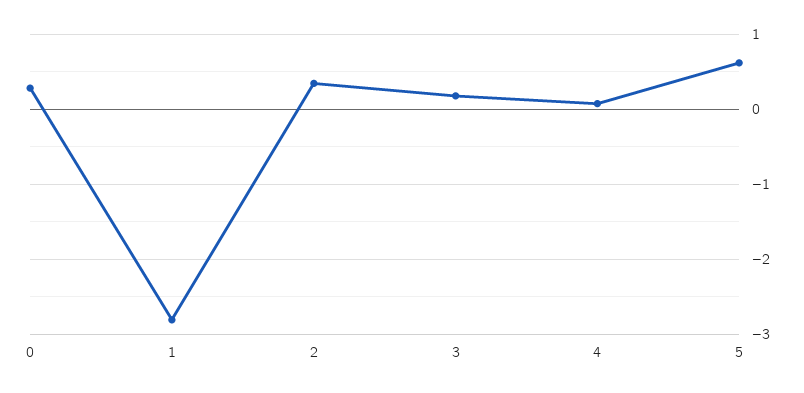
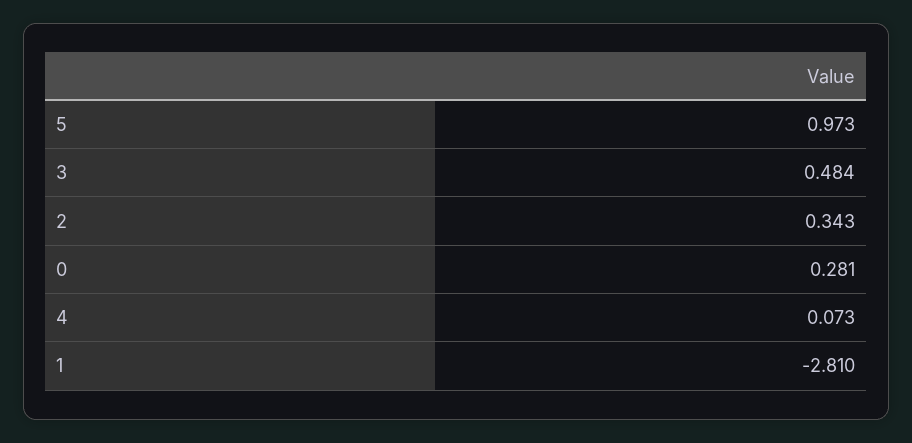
  {
    "0": 0.281,
    "1": -2.81,
    "2": 0.343,
-   "3": 0.2,
+   "3": 0.484,
    "4": 0.073,
-   "5": 0.6
+   "5": 0.973
  }

